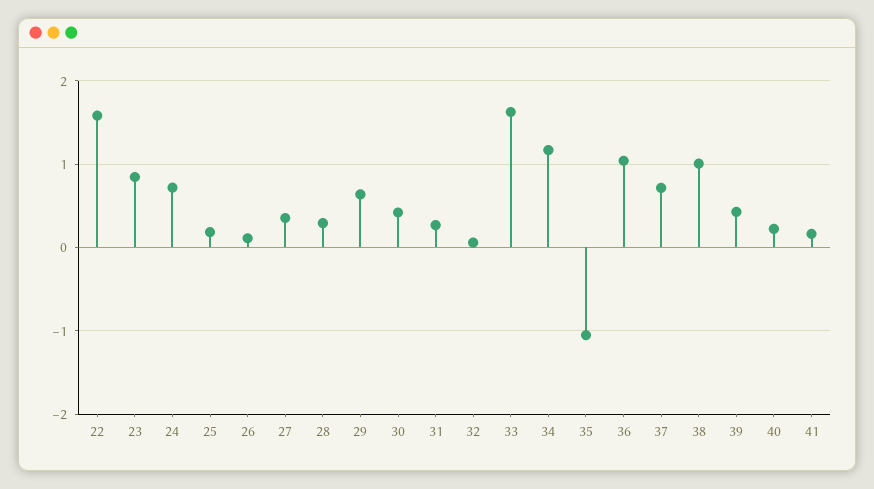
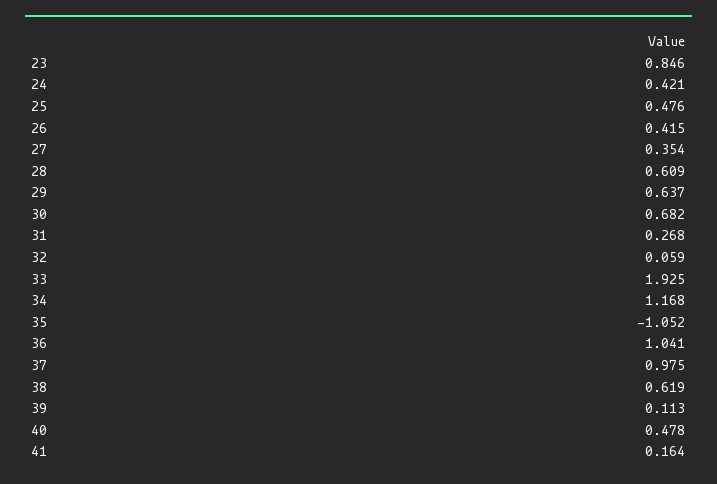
  {
-   "22": 1.6,
    "23": 0.846,
-   "24": 0.7,
+   "24": 0.421,
-   "25": 0.2,
+   "25": 0.476,
-   "26": 0.1,
+   "26": 0.415,
    "27": 0.354,
-   "28": 0.3,
+   "28": 0.609,
    "29": 0.637,
-   "30": 0.4,
+   "30": 0.682,
    "31": 0.268,
    "32": 0.059,
-   "33": 1.6,
+   "33": 1.925,
    "34": 1.168,
    "35": -1.052,
    "36": 1.041,
-   "37": 0.7,
+   "37": 0.975,
-   "38": 1,
+   "38": 0.619,
-   "39": 0.4,
+   "39": 0.113,
-   "40": 0.2,
+   "40": 0.478,
    "41": 0.164
  }

